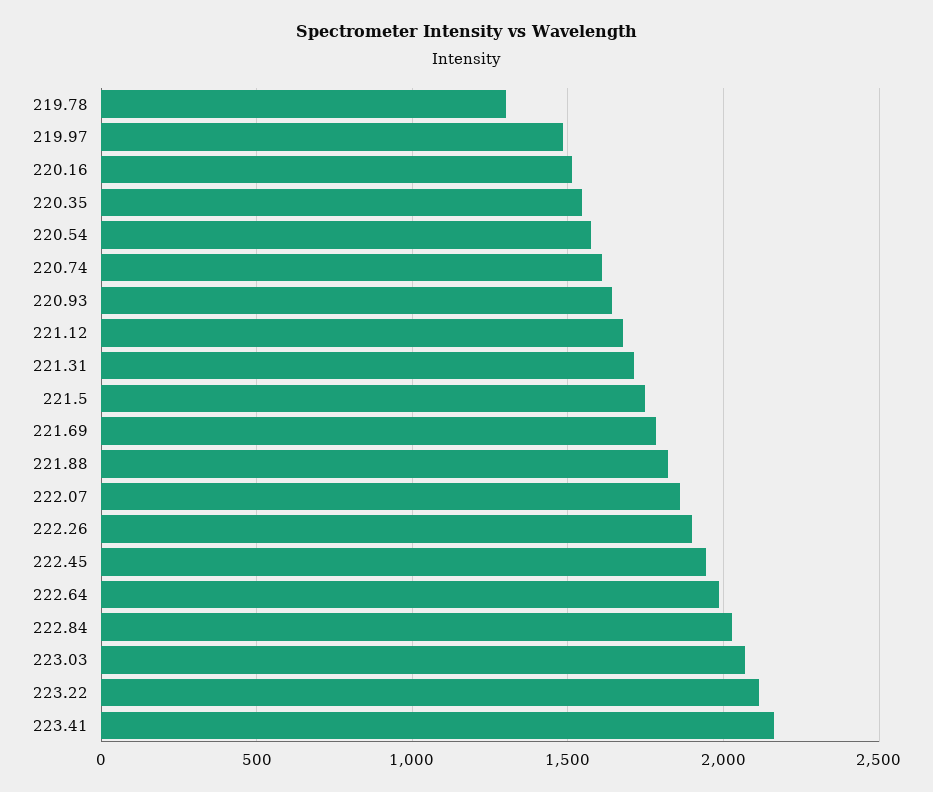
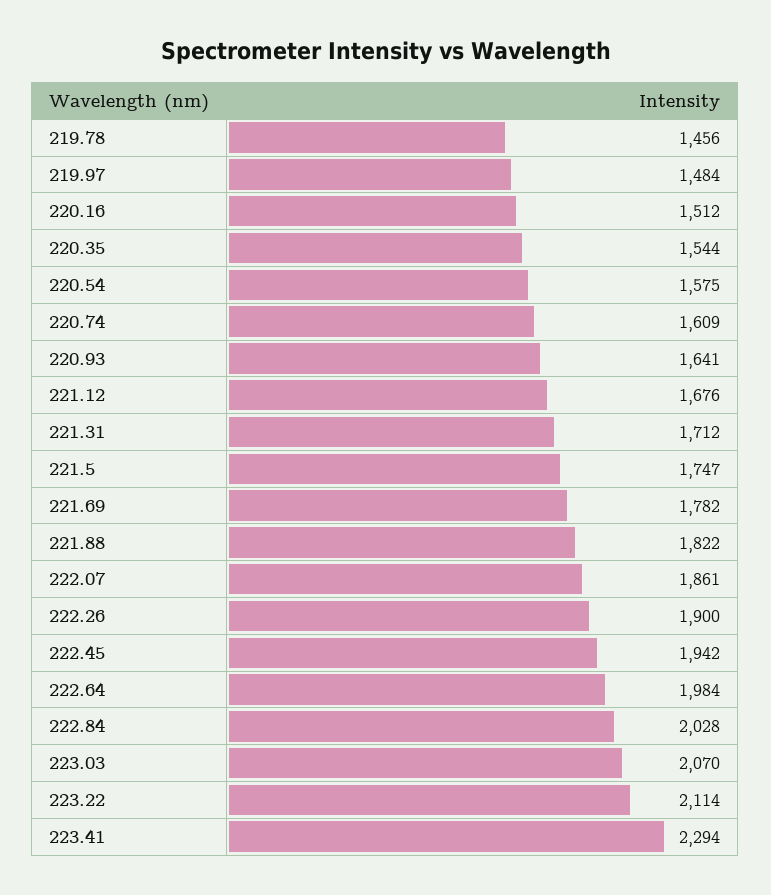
  {
-   "219.78": 1300,
+   "219.78": 1456,
    "219.97": 1484,
    "220.16": 1512,
    "220.35": 1544,
    "220.54": 1575,
    "220.74": 1609,
    "220.93": 1641,
    "221.12": 1676,
    "221.31": 1712,
    "221.5": 1747,
    "221.69": 1782,
    "221.88": 1822,
    "222.07": 1861,
    "222.26": 1900,
    "222.45": 1942,
    "222.64": 1984,
    "222.84": 2028,
    "223.03": 2070,
    "223.22": 2114,
-   "223.41": 2150
+   "223.41": 2294
  }

